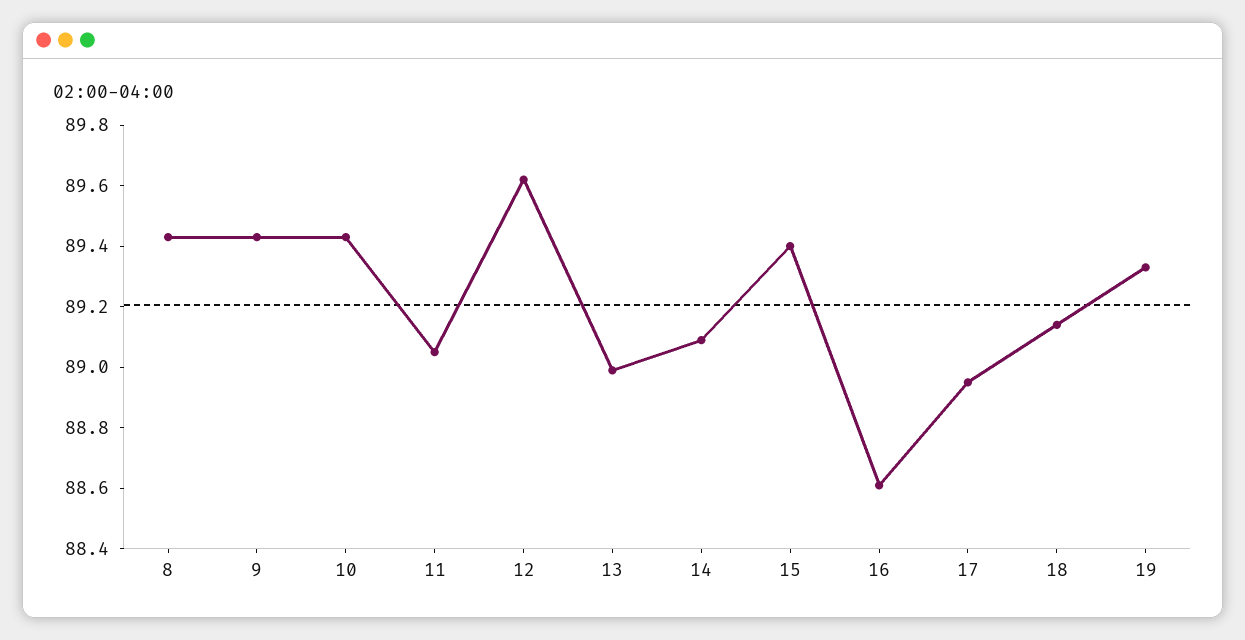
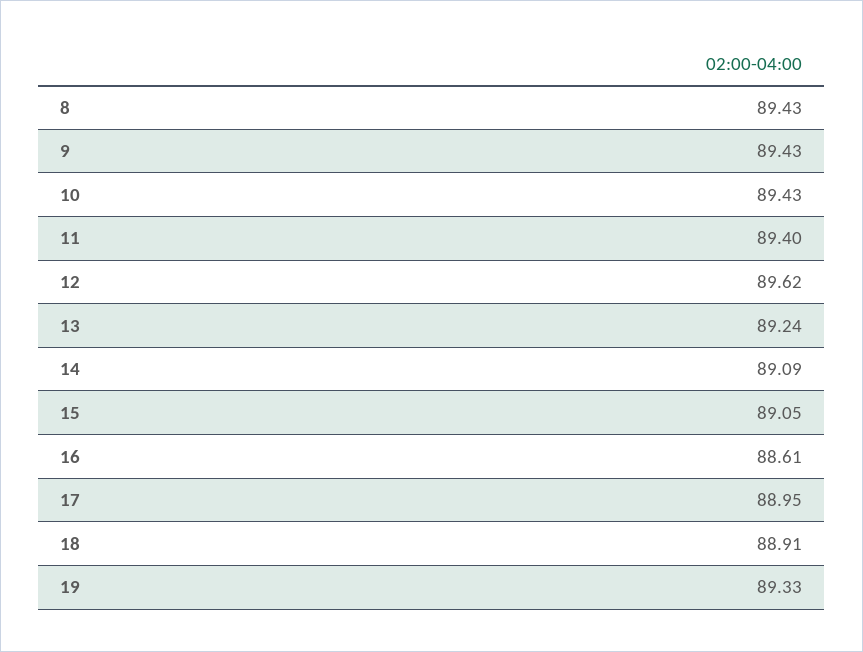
  {
    "8": 89.43,
    "9": 89.43,
    "10": 89.43,
-   "11": 89.05,
+   "11": 89.4,
    "12": 89.62,
-   "13": 89,
+   "13": 89.24,
    "14": 89.09,
-   "15": 89.4,
+   "15": 89.05,
    "16": 88.61,
    "17": 88.95,
-   "18": 89.15,
+   "18": 88.91,
    "19": 89.33
  }

